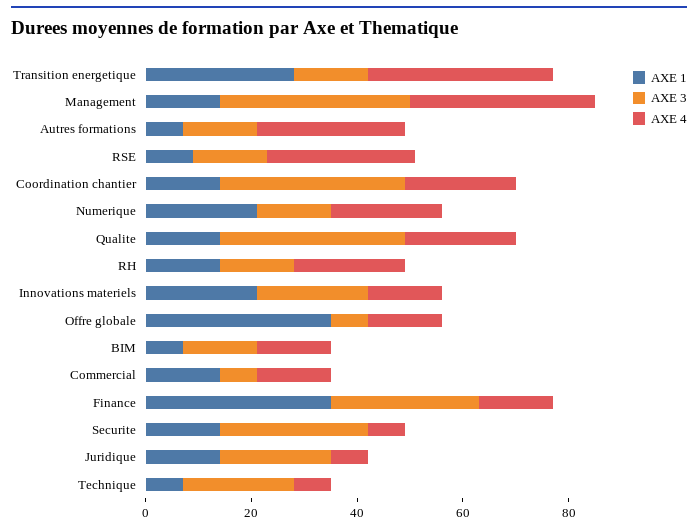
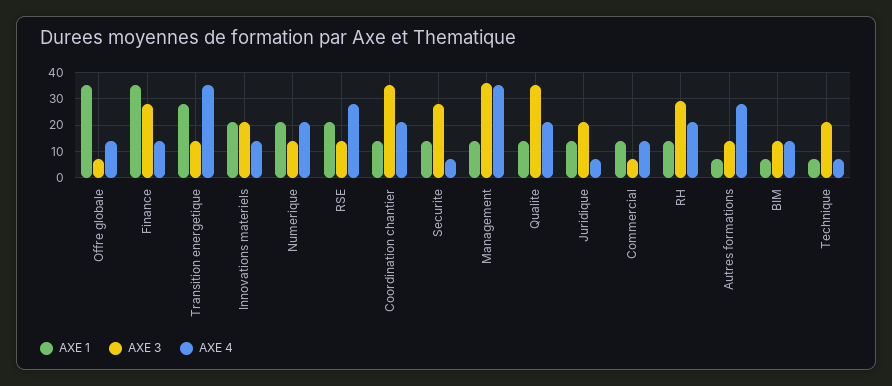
  {
    "AXE 1": {
      "Transition energetique": 30,
      "Management": 15,
      "Autres formations": 5,
-     "RSE": 10,
+     "RSE": 20,
      "Coordination chantier": 15,
      "Numerique": 20,
      "Qualite": 15,
      "RH": 15,
      "Innovations materiels": 20,
      "Offre globale": 35,
      "BIM": 5,
      "Commercial": 15,
      "Finance": 35,
      "Securite": 15,
      "Juridique": 15,
      "Technique": 5
    },
    "AXE 3": {
      "Transition energetique": 15,
      "Management": 35,
      "Autres formations": 15,
      "RSE": 15,
      "Coordination chantier": 35,
      "Numerique": 15,
      "Qualite": 35,
-     "RH": 15,
+     "RH": 30,
      "Innovations materiels": 20,
      "Offre globale": 5,
      "BIM": 15,
      "Commercial": 5,
      "Finance": 30,
      "Securite": 30,
      "Juridique": 20,
      "Technique": 20
    },
    "AXE 4": {
      "Transition energetique": 35,
      "Management": 35,
      "Autres formations": 30,
      "RSE": 30,
      "Coordination chantier": 20,
      "Numerique": 20,
      "Qualite": 20,
      "RH": 20,
      "Innovations materiels": 15,
      "Offre globale": 15,
      "BIM": 15,
      "Commercial": 15,
      "Finance": 15,
      "Securite": 5,
      "Juridique": 5,
      "Technique": 5
    }
  }

